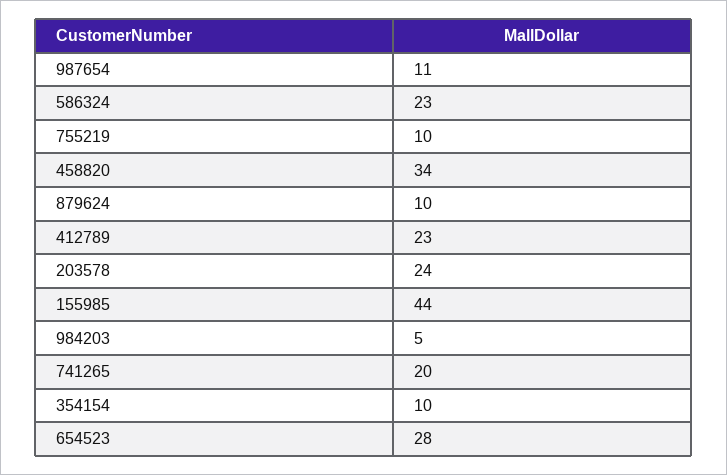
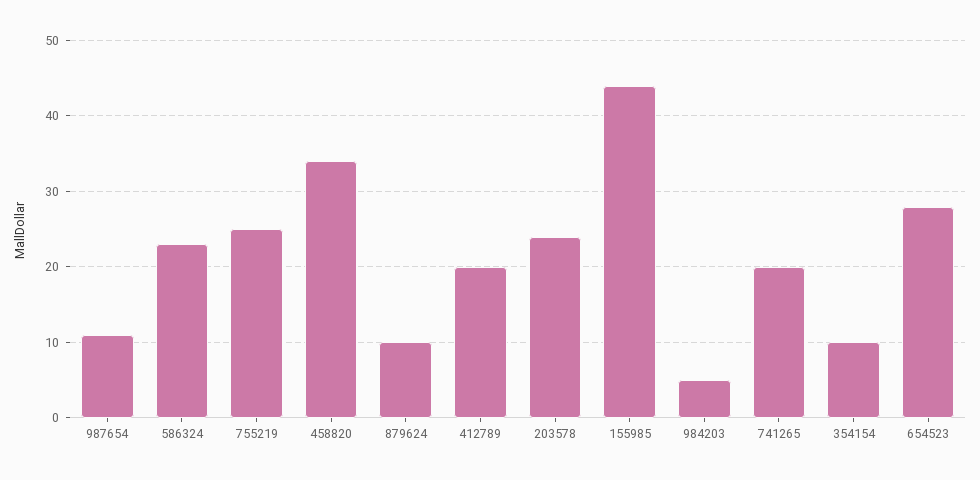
  {
    "987654": 11,
    "586324": 23,
-   "755219": 10,
+   "755219": 25,
    "458820": 34,
    "879624": 10,
-   "412789": 23,
+   "412789": 20,
    "203578": 24,
    "155985": 44,
    "984203": 5,
    "741265": 20,
    "354154": 10,
    "654523": 28
  }

